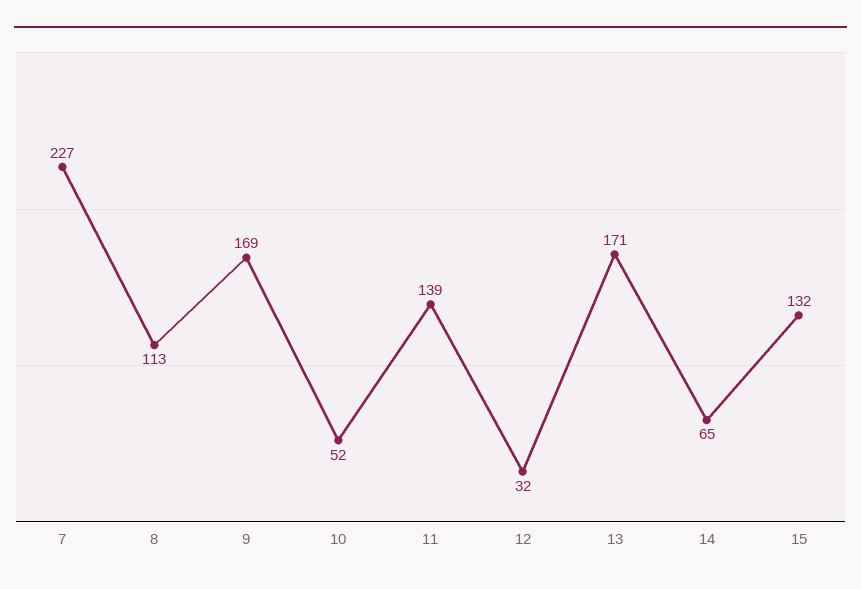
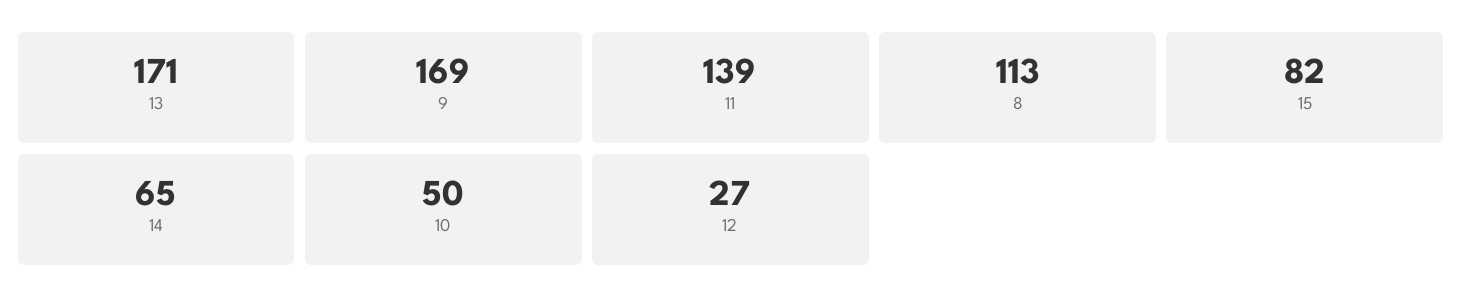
  {
-   "7": 227,
    "8": 113,
    "9": 169,
-   "10": 52,
+   "10": 50,
    "11": 139,
-   "12": 32,
+   "12": 27,
    "13": 171,
    "14": 65,
-   "15": 132
+   "15": 82
  }

